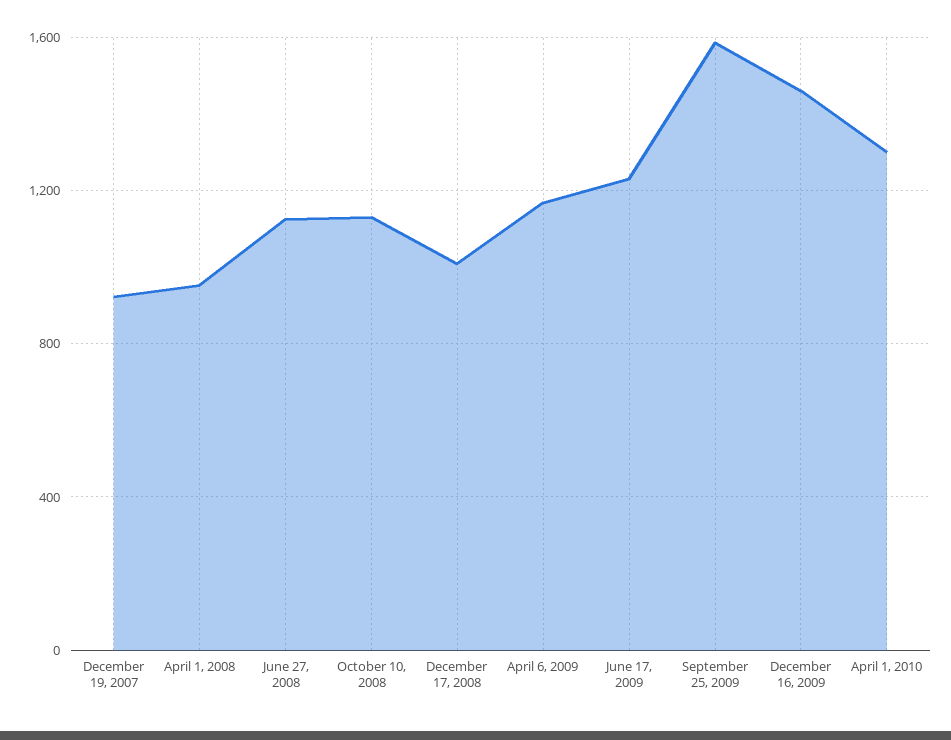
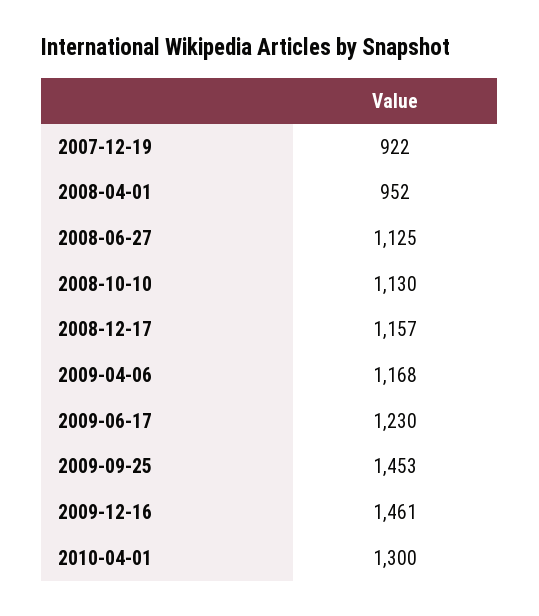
  {
    "December 19, 2007": 922,
    "April 1, 2008": 952,
    "June 27, 2008": 1125,
    "October 10, 2008": 1130,
-   "December 17, 2008": 1000,
+   "December 17, 2008": 1157,
    "April 6, 2009": 1168,
    "June 17, 2009": 1230,
-   "September 25, 2009": 1600,
+   "September 25, 2009": 1453,
    "December 16, 2009": 1461,
    "April 1, 2010": 1300
  }

